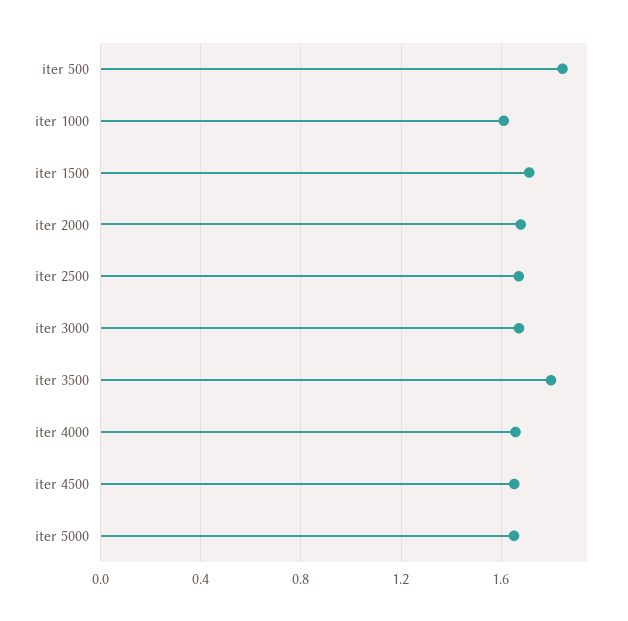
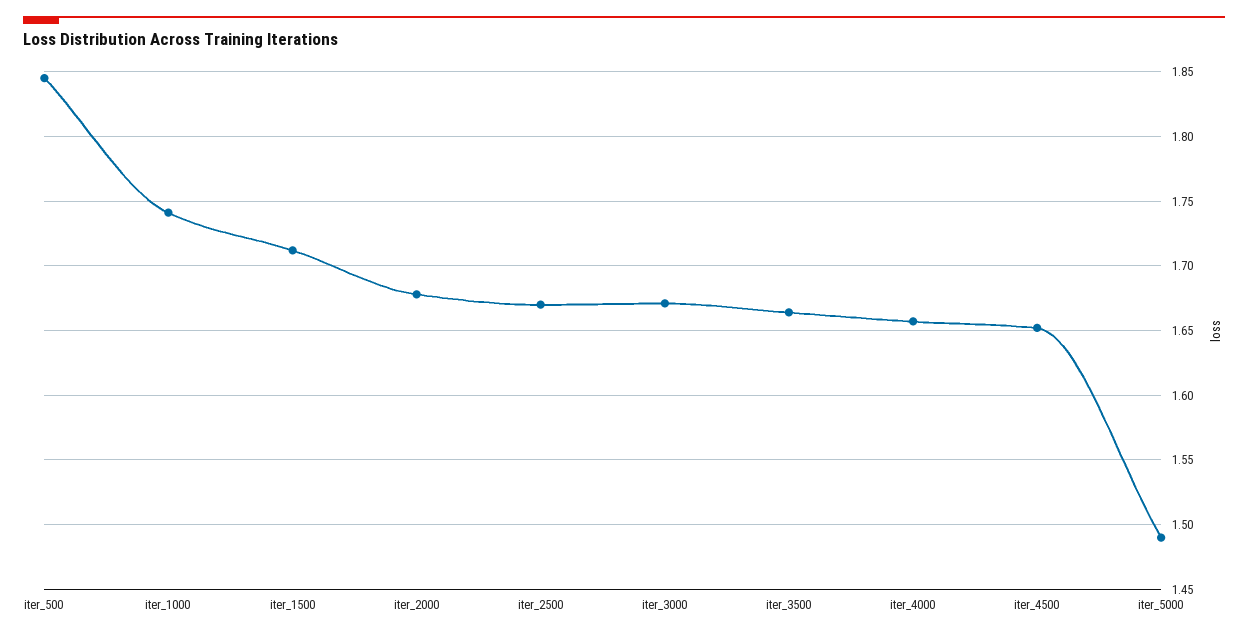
  {
    "iter 500": 1.845,
-   "iter 1000": 1.6,
+   "iter 1000": 1.74,
    "iter 1500": 1.71,
    "iter 2000": 1.68,
    "iter 2500": 1.67,
    "iter 3000": 1.67,
-   "iter 3500": 1.8,
+   "iter 3500": 1.665,
    "iter 4000": 1.655,
    "iter 4500": 1.65,
-   "iter 5000": 1.65
+   "iter 5000": 1.49
  }

